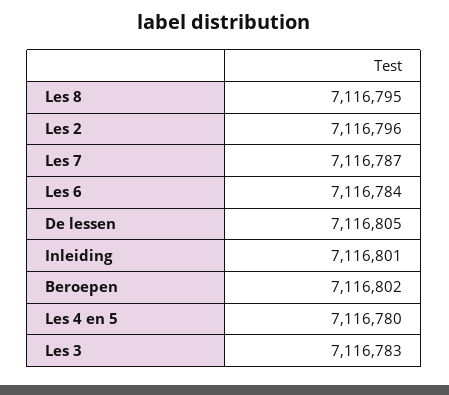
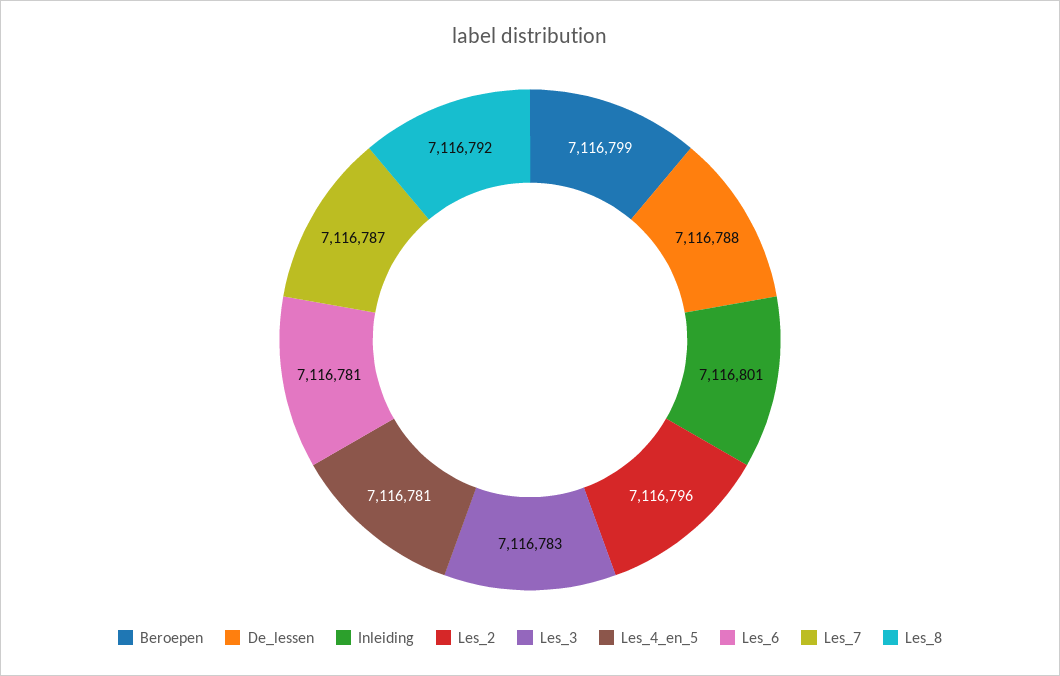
  {
-   "Les 8": 7116795,
+   "Les 8": 7116792,
    "Les 2": 7116796,
    "Les 7": 7116787,
-   "Les 6": 7116784,
+   "Les 6": 7116781,
-   "De lessen": 7116805,
+   "De lessen": 7116788,
    "Inleiding": 7116801,
-   "Beroepen": 7116802,
+   "Beroepen": 7116799,
-   "Les 4 en 5": 7116780,
+   "Les 4 en 5": 7116781,
    "Les 3": 7116783
  }

